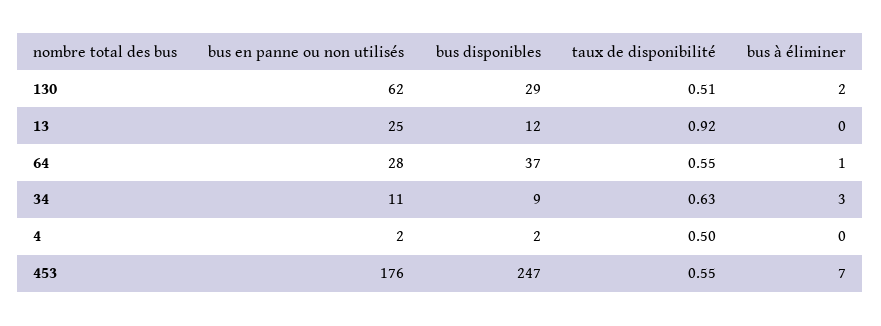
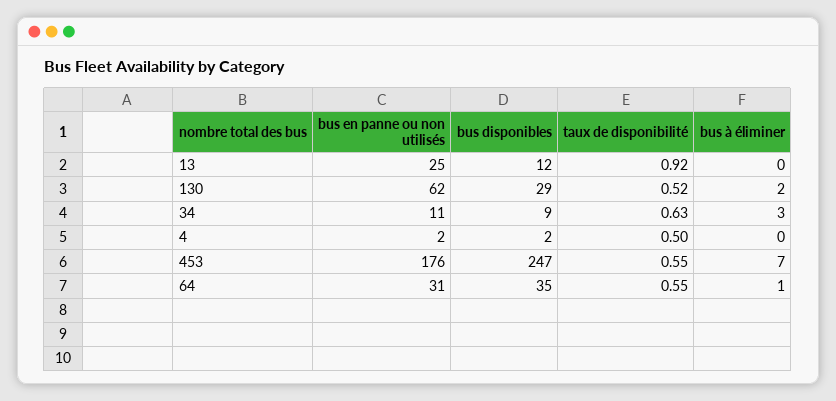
  {
    "bus en panne ou non utilisés": {
      "130": 62,
      "13": 25,
-     "64": 28,
+     "64": 31,
      "34": 11,
      "4": 2,
      "453": 176
    },
    "bus disponibles": {
      "130": 29,
      "13": 12,
-     "64": 37,
+     "64": 35,
      "34": 9,
      "4": 2,
      "453": 247
    },
    "taux de disponibilité": {
-     "130": 0.51,
+     "130": 0.52,
      "13": 0.92,
      "64": 0.55,
      "34": 0.63,
      "4": 0.5,
      "453": 0.55
    },
    "bus à éliminer": {
      "130": 2,
      "13": 0,
      "64": 1,
      "34": 3,
      "4": 0,
      "453": 7
    }
  }

